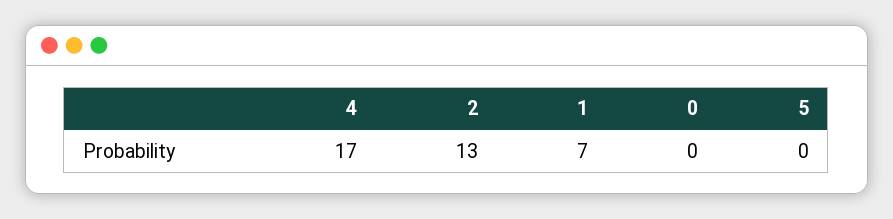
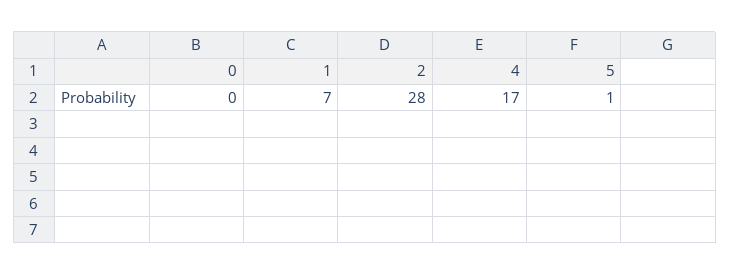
  {
    "4": 17,
-   "2": 13,
+   "2": 28,
    "1": 7,
    "0": 0,
-   "5": 0
+   "5": 1
  }

